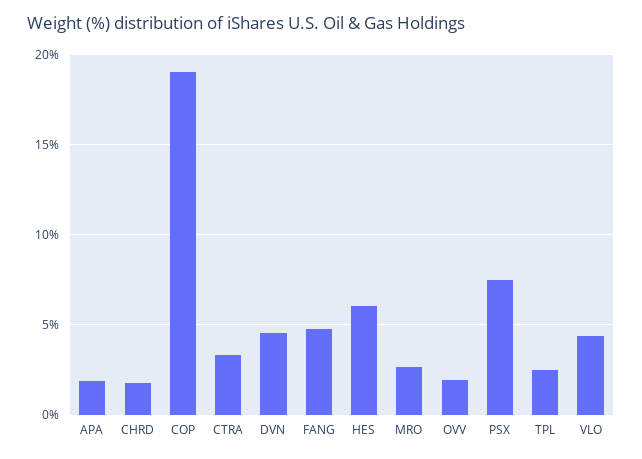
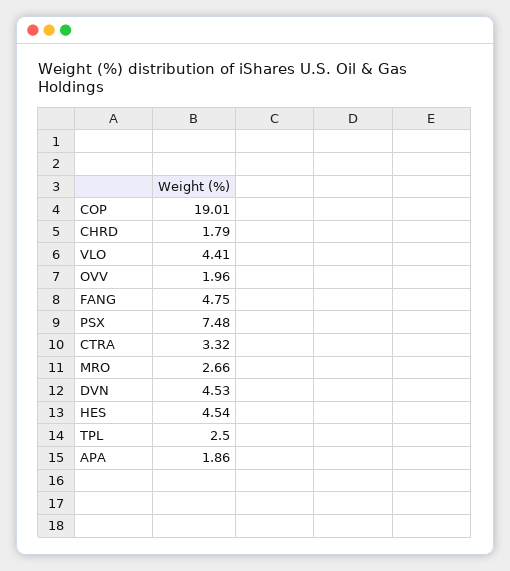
  {
    "APA": 1.86,
    "CHRD": 1.79,
    "COP": 19.01,
    "CTRA": 3.32,
    "DVN": 4.53,
    "FANG": 4.75,
-   "HES": 6,
+   "HES": 4.54,
    "MRO": 2.66,
    "OVV": 1.96,
    "PSX": 7.48,
    "TPL": 2.5,
    "VLO": 4.41
  }

